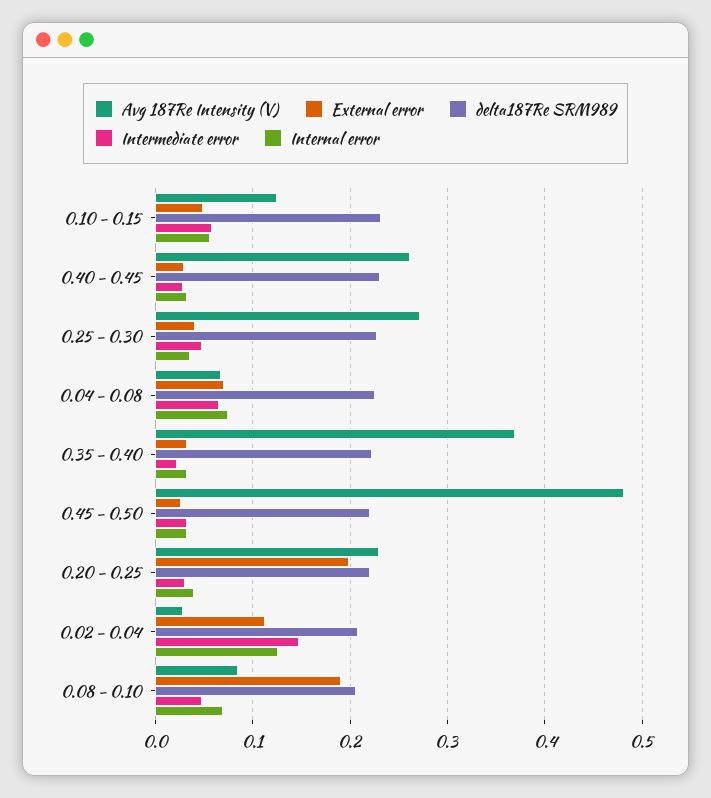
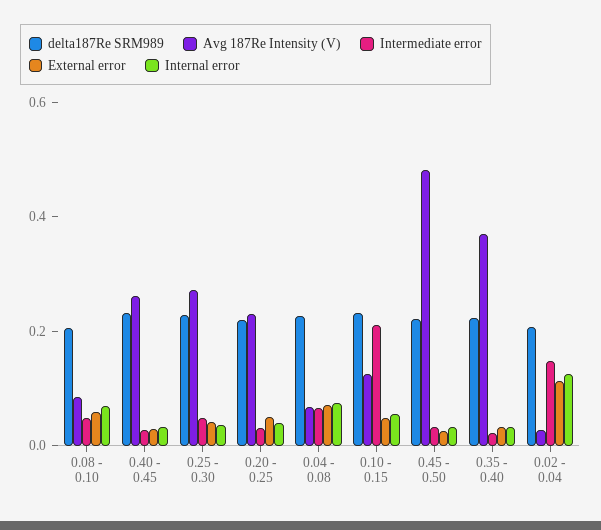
  {
    "Avg 187Re Intensity (V)": {
      "0.10 - 0.15": 0.13,
      "0.40 - 0.45": 0.26,
      "0.25 - 0.30": 0.27,
      "0.04 - 0.08": 0.07,
      "0.35 - 0.40": 0.37,
      "0.45 - 0.50": 0.48,
      "0.20 - 0.25": 0.23,
      "0.02 - 0.04": 0.03,
      "0.08 - 0.10": 0.09
    },
    "External error": {
      "0.10 - 0.15": 0.05,
      "0.40 - 0.45": 0.03,
      "0.25 - 0.30": 0.04,
      "0.04 - 0.08": 0.07,
      "0.35 - 0.40": 0.03,
      "0.45 - 0.50": 0.03,
-     "0.20 - 0.25": 0.2,
+     "0.20 - 0.25": 0.05,
      "0.02 - 0.04": 0.11,
-     "0.08 - 0.10": 0.19
+     "0.08 - 0.10": 0.05
    },
    "delta187Re SRM989": {
      "0.10 - 0.15": 0.23,
      "0.40 - 0.45": 0.23,
      "0.25 - 0.30": 0.23,
      "0.04 - 0.08": 0.23,
      "0.35 - 0.40": 0.22,
      "0.45 - 0.50": 0.22,
      "0.20 - 0.25": 0.22,
      "0.02 - 0.04": 0.21,
      "0.08 - 0.10": 0.21
    },
    "Intermediate error": {
-     "0.10 - 0.15": 0.06,
+     "0.10 - 0.15": 0.2,
      "0.40 - 0.45": 0.03,
      "0.25 - 0.30": 0.05,
      "0.04 - 0.08": 0.07,
      "0.35 - 0.40": 0.02,
      "0.45 - 0.50": 0.03,
      "0.20 - 0.25": 0.03,
      "0.02 - 0.04": 0.15,
      "0.08 - 0.10": 0.05
    },
    "Internal error": {
      "0.10 - 0.15": 0.06,
      "0.40 - 0.45": 0.03,
      "0.25 - 0.30": 0.04,
      "0.04 - 0.08": 0.08,
      "0.35 - 0.40": 0.03,
      "0.45 - 0.50": 0.03,
      "0.20 - 0.25": 0.04,
      "0.02 - 0.04": 0.13,
      "0.08 - 0.10": 0.07
    }
  }

